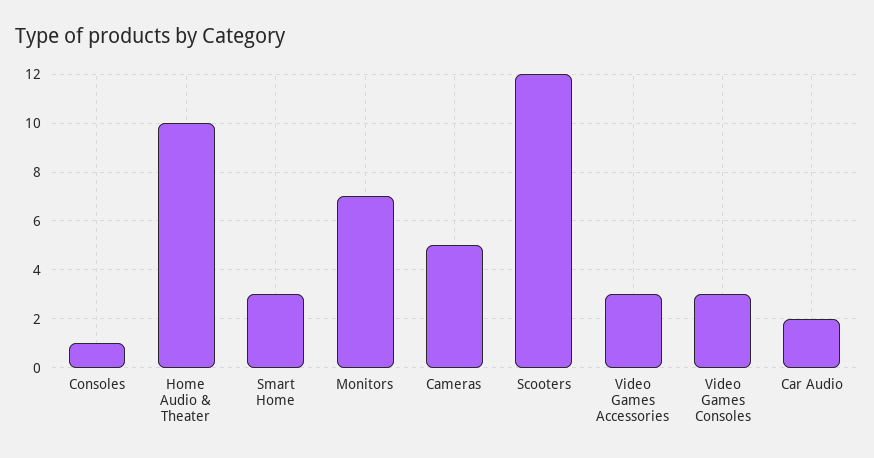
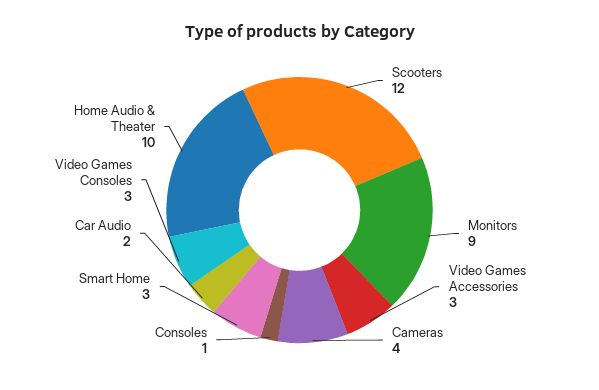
  {
    "Consoles": 1,
    "Home Audio & Theater": 10,
    "Smart Home": 3,
-   "Monitors": 7,
+   "Monitors": 9,
-   "Cameras": 5,
+   "Cameras": 4,
    "Scooters": 12,
    "Video Games Accessories": 3,
    "Video Games Consoles": 3,
    "Car Audio": 2
  }

